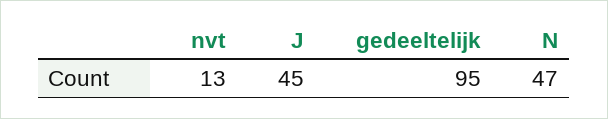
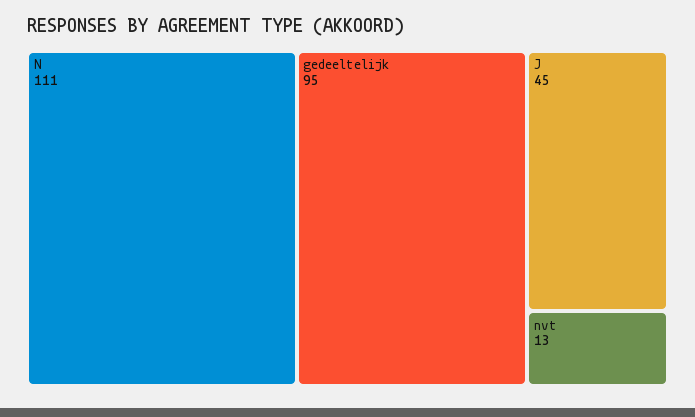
  {
    "nvt": 13,
    "J": 45,
    "gedeeltelijk": 95,
-   "N": 47
+   "N": 111
  }

